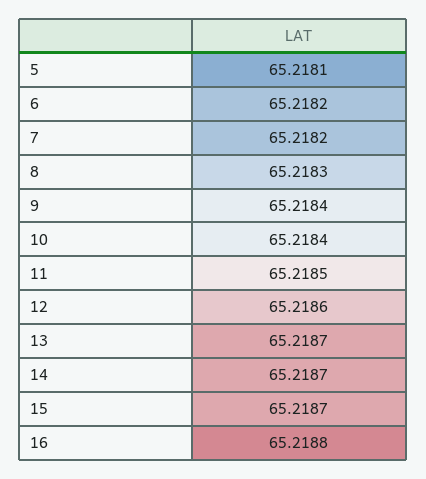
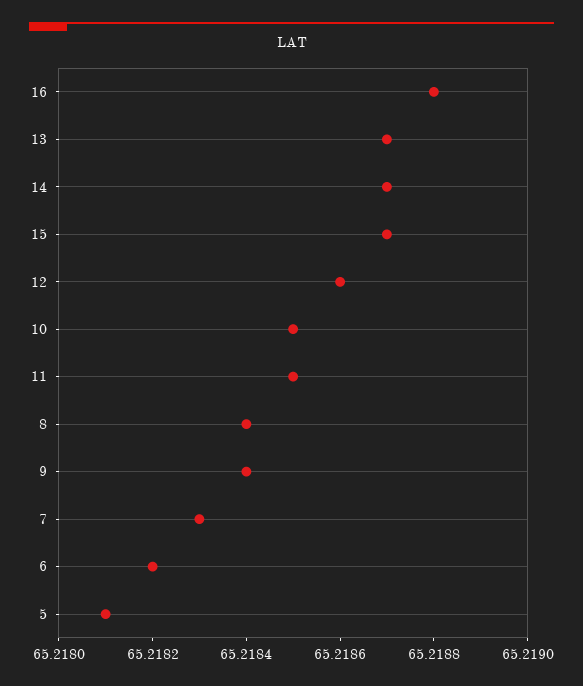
  {
    "5": 65.2181,
    "6": 65.2182,
-   "7": 65.2182,
+   "7": 65.2183,
-   "8": 65.2183,
+   "8": 65.2184,
    "9": 65.2184,
-   "10": 65.2184,
+   "10": 65.2185,
    "11": 65.2185,
    "12": 65.2186,
    "13": 65.2187,
    "14": 65.2187,
    "15": 65.2187,
    "16": 65.2188
  }

